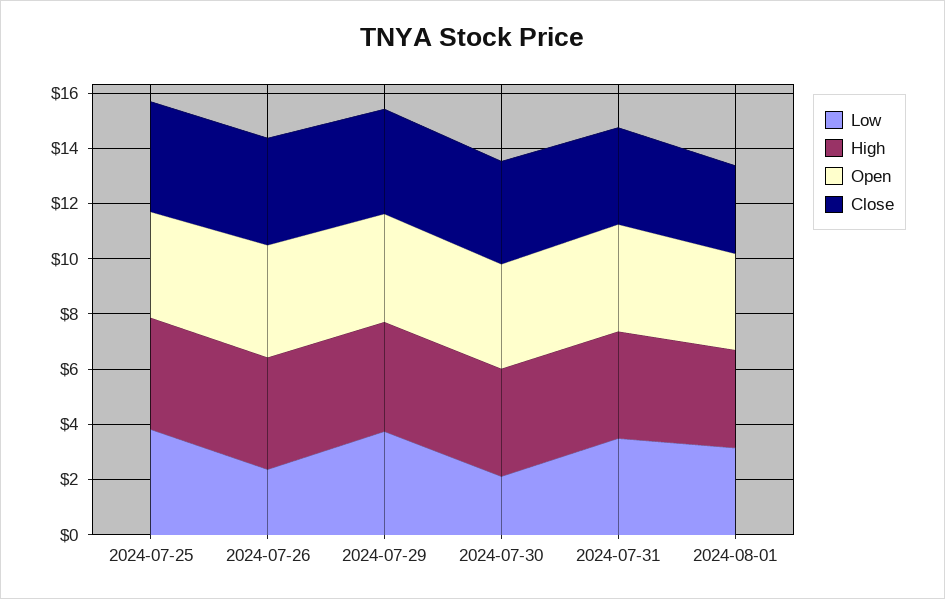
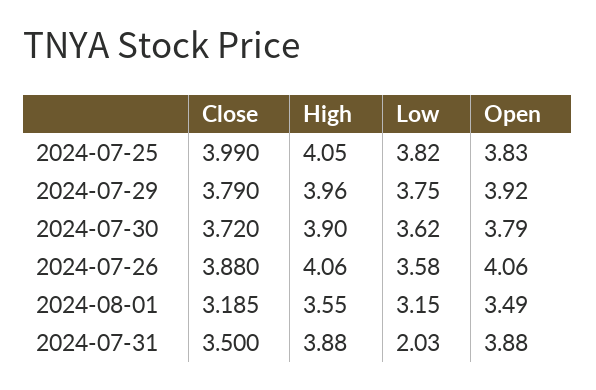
  {
    "Low": {
      "2024-07-25": 3.82,
-     "2024-07-26": 2.5,
+     "2024-07-26": 3.58,
      "2024-07-29": 3.75,
-     "2024-07-30": 2,
+     "2024-07-30": 3.62,
-     "2024-07-31": 3.5,
+     "2024-07-31": 2.03,
      "2024-08-01": 3.15
    },
    "High": {
      "2024-07-25": 4.05,
      "2024-07-26": 4.06,
      "2024-07-29": 3.96,
      "2024-07-30": 3.9,
      "2024-07-31": 3.88,
      "2024-08-01": 3.55
    },
    "Open": {
      "2024-07-25": 3.83,
      "2024-07-26": 4.06,
      "2024-07-29": 3.92,
      "2024-07-30": 3.79,
      "2024-07-31": 3.88,
      "2024-08-01": 3.49
    },
    "Close": {
      "2024-07-25": 3.99,
      "2024-07-26": 3.88,
      "2024-07-29": 3.79,
      "2024-07-30": 3.72,
      "2024-07-31": 3.5,
      "2024-08-01": 3.185
    }
  }

